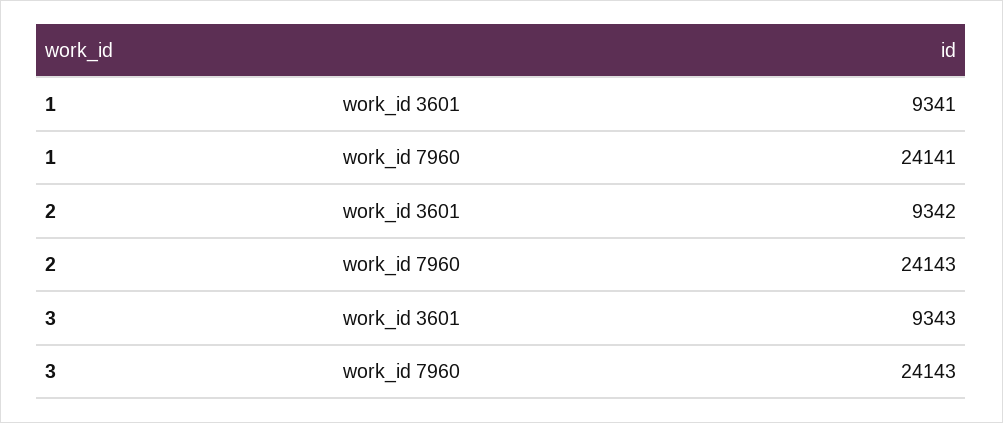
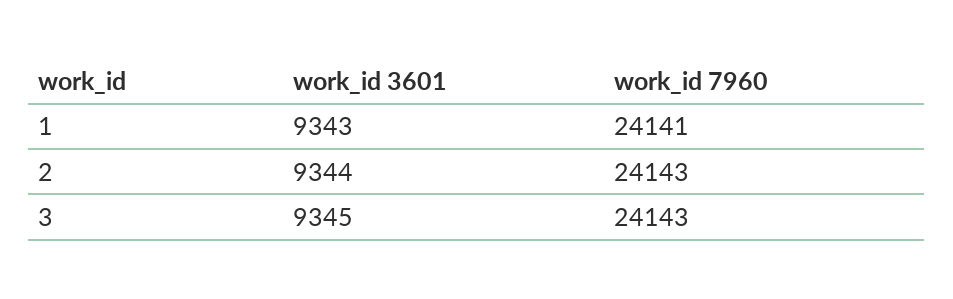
  {
    "1": {
-     "work_id 3601": 9341,
+     "work_id 3601": 9343,
      "work_id 7960": 24141
    },
    "2": {
-     "work_id 3601": 9342,
+     "work_id 3601": 9344,
      "work_id 7960": 24143
    },
    "3": {
-     "work_id 3601": 9343,
+     "work_id 3601": 9345,
      "work_id 7960": 24143
    }
  }

